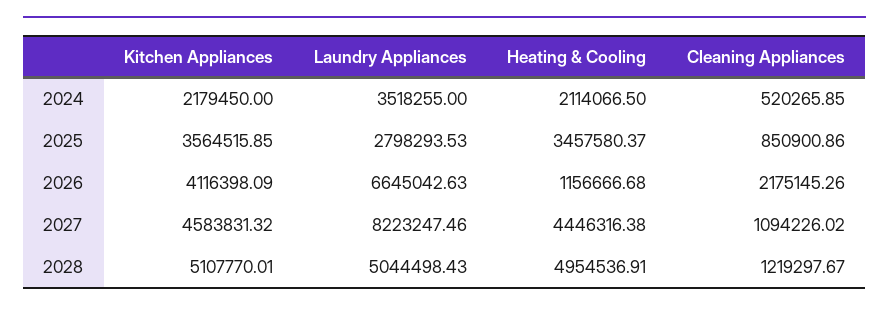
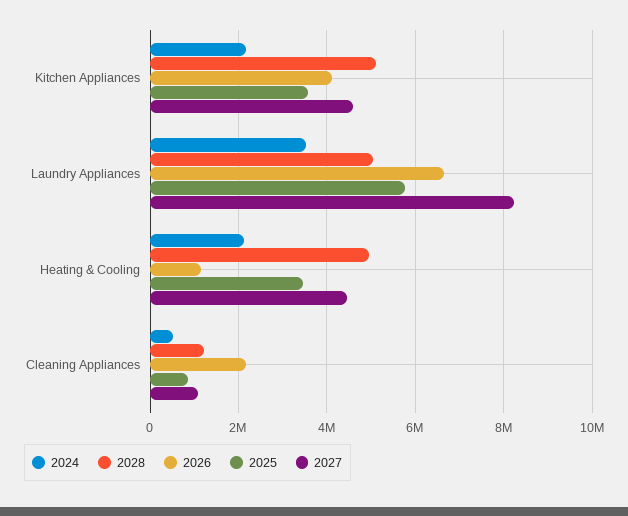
  {
    "2024": {
      "Kitchen Appliances": 2179450,
      "Laundry Appliances": 3518255,
      "Heating & Cooling": 2114066.5,
      "Cleaning Appliances": 520265.85
    },
    "2025": {
      "Kitchen Appliances": 3564515.85,
-     "Laundry Appliances": 2798293.53,
+     "Laundry Appliances": 5800000,
      "Heating & Cooling": 3457580.37,
      "Cleaning Appliances": 850900.86
    },
    "2026": {
      "Kitchen Appliances": 4116398.09,
      "Laundry Appliances": 6645042.63,
      "Heating & Cooling": 1156666.68,
      "Cleaning Appliances": 2175145.26
    },
    "2027": {
      "Kitchen Appliances": 4583831.32,
      "Laundry Appliances": 8223247.46,
      "Heating & Cooling": 4446316.38,
      "Cleaning Appliances": 1094226.02
    },
    "2028": {
      "Kitchen Appliances": 5107770.01,
      "Laundry Appliances": 5044498.43,
      "Heating & Cooling": 4954536.91,
      "Cleaning Appliances": 1219297.67
    }
  }

